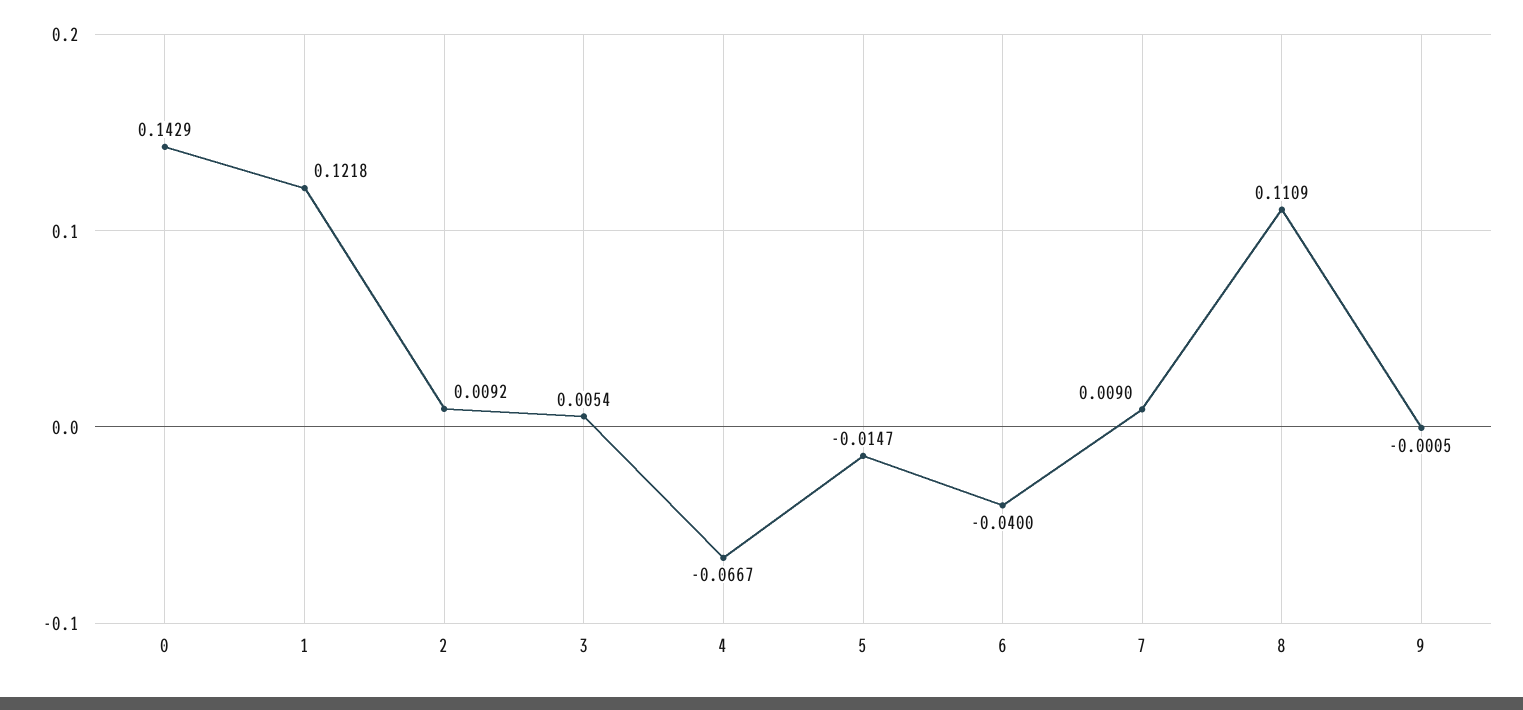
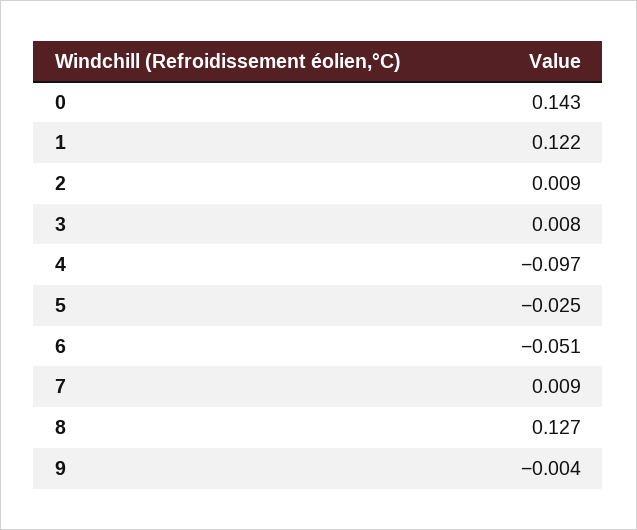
  {
    "0": 0.1429,
    "1": 0.1218,
    "2": 0.0092,
-   "3": 0.0054,
+   "3": 0.008,
-   "4": -0.0667,
+   "4": -0.097,
-   "5": -0.0147,
+   "5": -0.025,
-   "6": -0.04,
+   "6": -0.051,
    "7": 0.009,
-   "8": 0.1109,
+   "8": 0.127,
-   "9": -0.0005
+   "9": -0.004
  }

